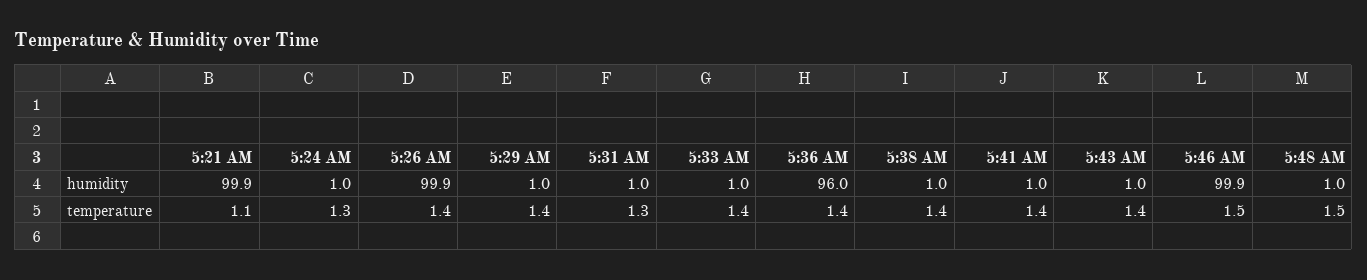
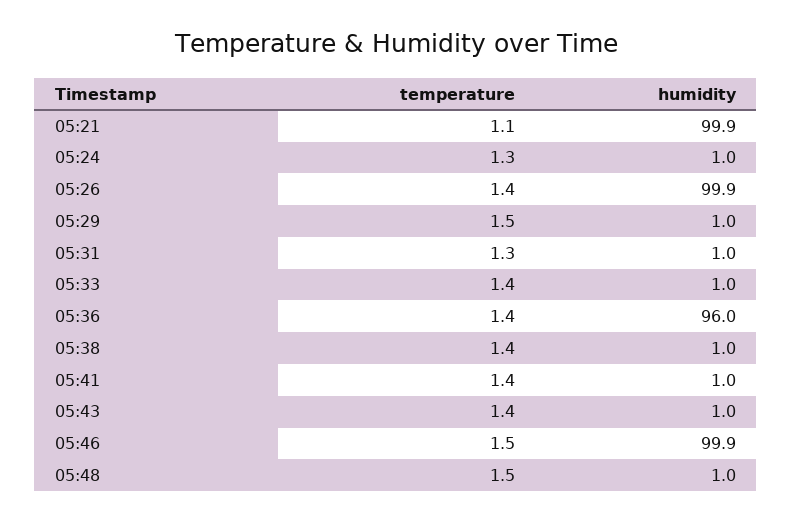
  {
    "5:21 AM": {
      "humidity": 99.9,
      "temperature": 1.1
    },
    "5:24 AM": {
      "humidity": 1,
      "temperature": 1.3
    },
    "5:26 AM": {
      "humidity": 99.9,
      "temperature": 1.4
    },
    "5:29 AM": {
      "humidity": 1,
-     "temperature": 1.4
+     "temperature": 1.5
    },
    "5:31 AM": {
      "humidity": 1,
      "temperature": 1.3
    },
    "5:33 AM": {
      "humidity": 1,
      "temperature": 1.4
    },
    "5:36 AM": {
      "humidity": 96,
      "temperature": 1.4
    },
    "5:38 AM": {
      "humidity": 1,
      "temperature": 1.4
    },
    "5:41 AM": {
      "humidity": 1,
      "temperature": 1.4
    },
    "5:43 AM": {
      "humidity": 1,
      "temperature": 1.4
    },
    "5:46 AM": {
      "humidity": 99.9,
      "temperature": 1.5
    },
    "5:48 AM": {
      "humidity": 1,
      "temperature": 1.5
    }
  }

